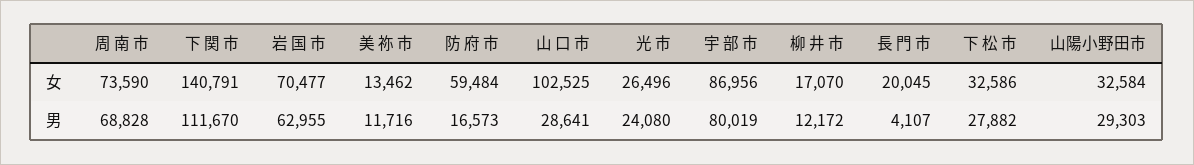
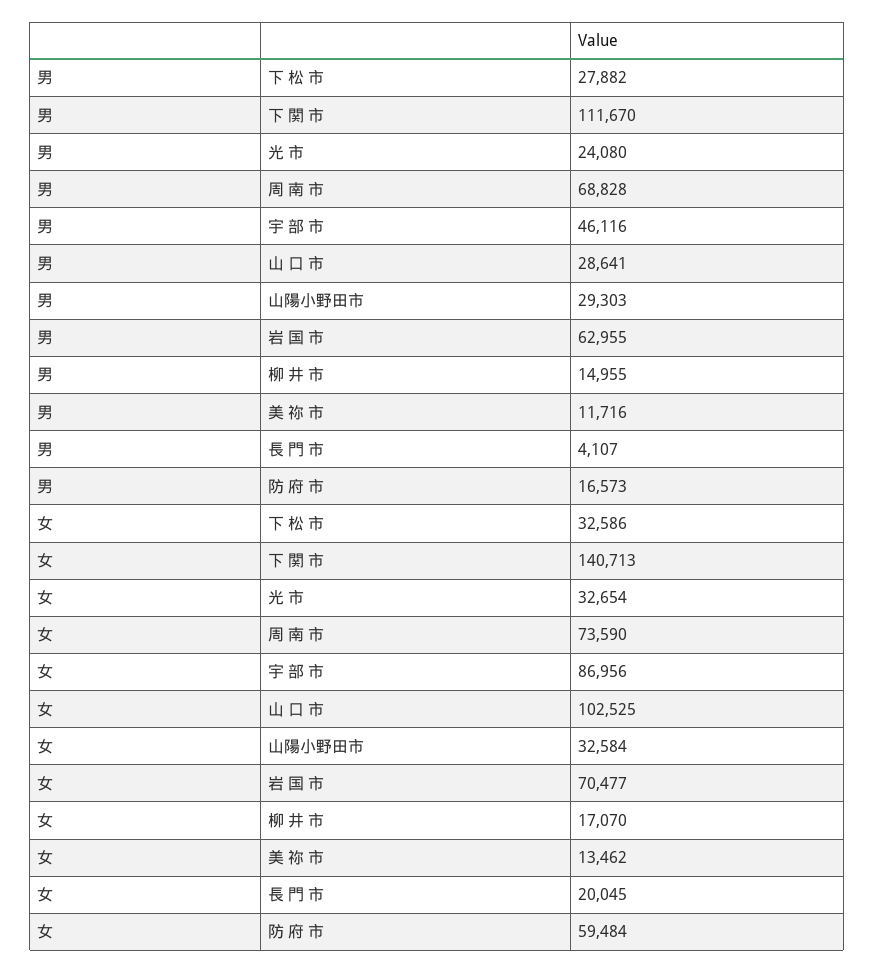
  {
    "周 南 市": {
      "女": 73590,
      "男": 68828
    },
    "下 関 市": {
-     "女": 140791,
+     "女": 140713,
      "男": 111670
    },
    "岩 国 市": {
      "女": 70477,
      "男": 62955
    },
    "美 祢 市": {
      "女": 13462,
      "男": 11716
    },
    "防 府 市": {
      "女": 59484,
      "男": 16573
    },
    "山 口 市": {
      "女": 102525,
      "男": 28641
    },
    "光 市": {
-     "女": 26496,
+     "女": 32654,
      "男": 24080
    },
    "宇 部 市": {
      "女": 86956,
-     "男": 80019
+     "男": 46116
    },
    "柳 井 市": {
      "女": 17070,
-     "男": 12172
+     "男": 14955
    },
    "長 門 市": {
      "女": 20045,
      "男": 4107
    },
    "下 松 市": {
      "女": 32586,
      "男": 27882
    },
    "山陽小野田市": {
      "女": 32584,
      "男": 29303
    }
  }

